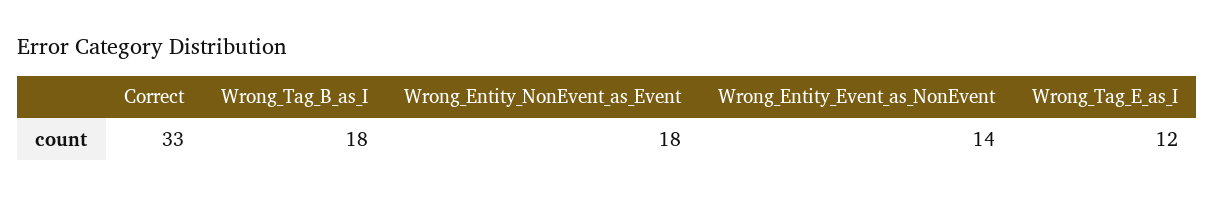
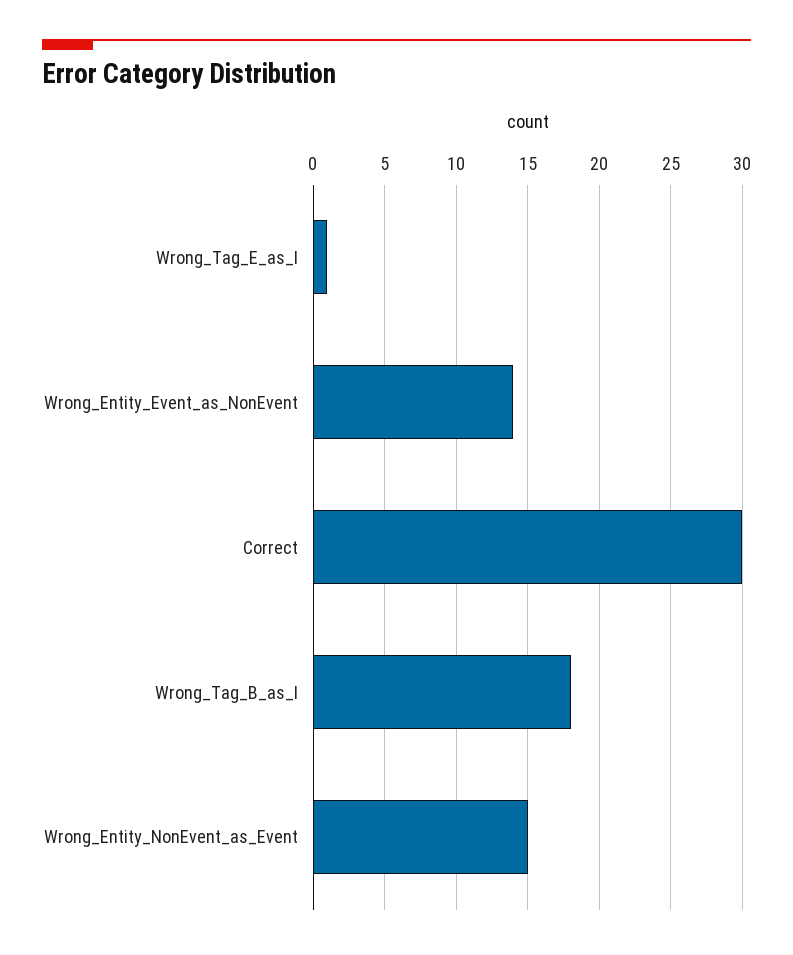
  {
-   "Correct": 33,
+   "Correct": 30,
    "Wrong_Tag_B_as_I": 18,
-   "Wrong_Entity_NonEvent_as_Event": 18,
+   "Wrong_Entity_NonEvent_as_Event": 15,
    "Wrong_Entity_Event_as_NonEvent": 14,
-   "Wrong_Tag_E_as_I": 12
+   "Wrong_Tag_E_as_I": 1
  }

